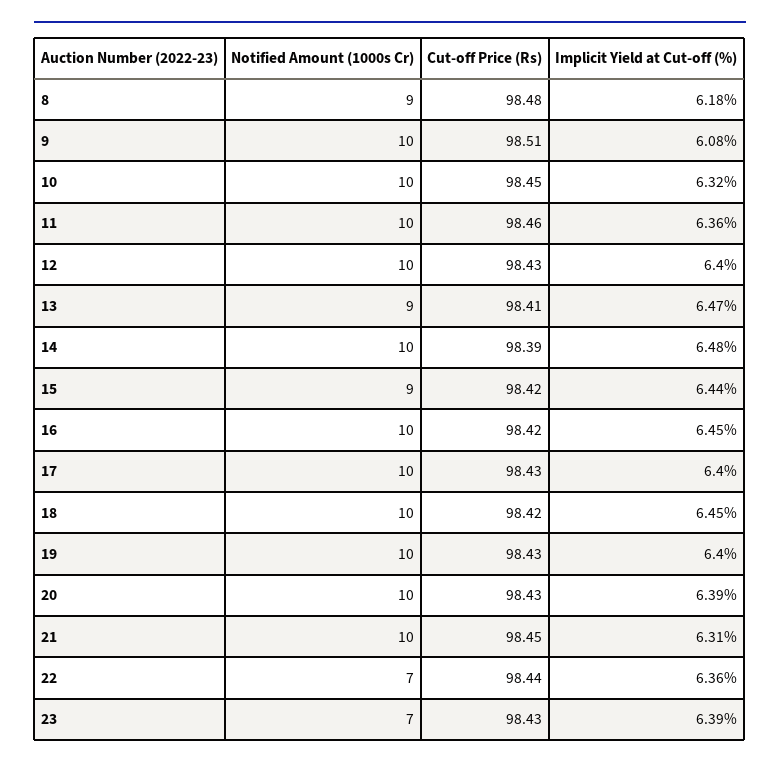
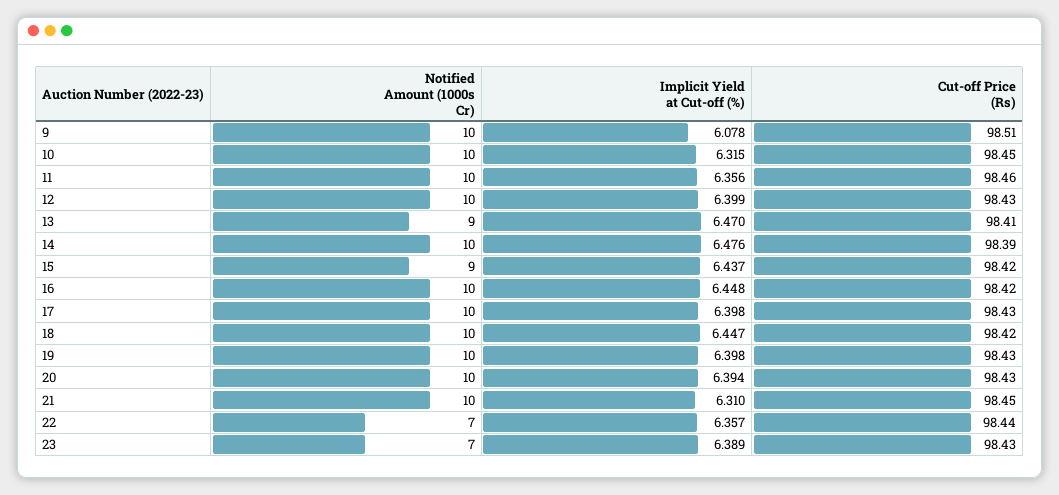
  {
    "Notified Amount (1000s Cr)": {
-     "8": 9,
      "9": 10,
      "10": 10,
      "11": 10,
      "12": 10,
      "13": 9,
      "14": 10,
      "15": 9,
      "16": 10,
      "17": 10,
      "18": 10,
      "19": 10,
      "20": 10,
      "21": 10,
      "22": 7,
      "23": 7
    },
    "Cut-off Price (Rs)": {
-     "8": 98.48,
      "9": 98.51,
      "10": 98.45,
      "11": 98.46,
      "12": 98.43,
      "13": 98.41,
      "14": 98.39,
      "15": 98.42,
      "16": 98.42,
      "17": 98.43,
      "18": 98.42,
      "19": 98.43,
      "20": 98.43,
      "21": 98.45,
      "22": 98.44,
      "23": 98.43
    },
    "Implicit Yield at Cut-off (%)": {
-     "8": 6.18,
      "9": 6.078,
      "10": 6.315,
      "11": 6.356,
      "12": 6.399,
      "13": 6.47,
      "14": 6.476,
      "15": 6.437,
      "16": 6.448,
      "17": 6.398,
      "18": 6.447,
      "19": 6.398,
      "20": 6.394,
      "21": 6.31,
      "22": 6.357,
      "23": 6.389
    }
  }

